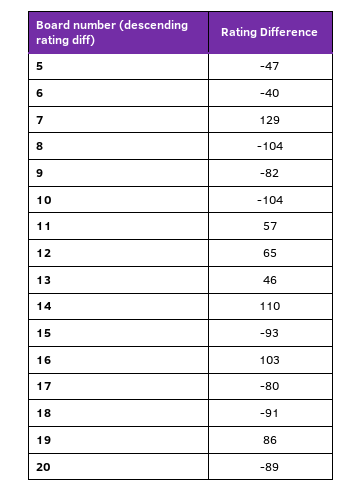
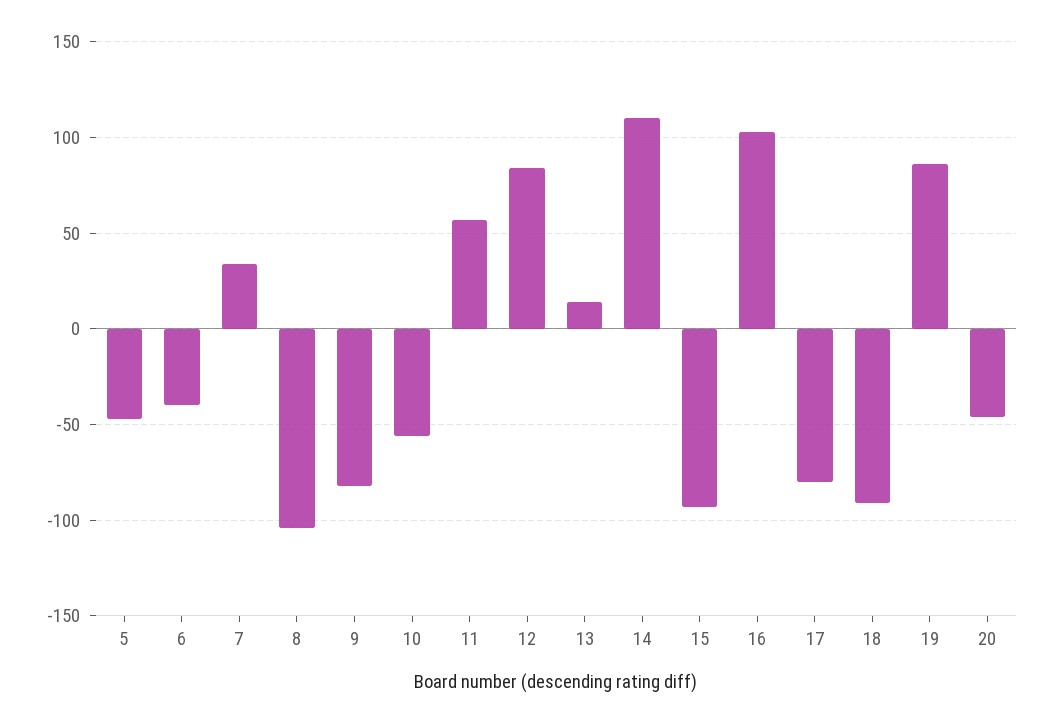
  {
    "5": -47,
    "6": -40,
-   "7": 129,
+   "7": 35,
    "8": -104,
    "9": -82,
-   "10": -104,
+   "10": -55,
    "11": 57,
-   "12": 65,
+   "12": 85,
-   "13": 46,
+   "13": 15,
    "14": 110,
    "15": -93,
    "16": 103,
    "17": -80,
    "18": -91,
    "19": 86,
-   "20": -89
+   "20": -45
  }

